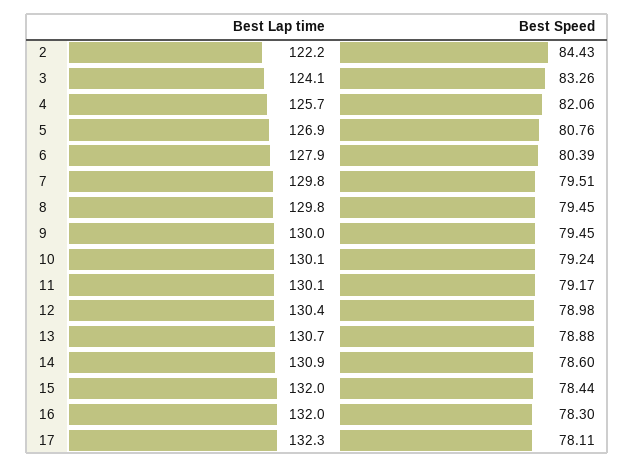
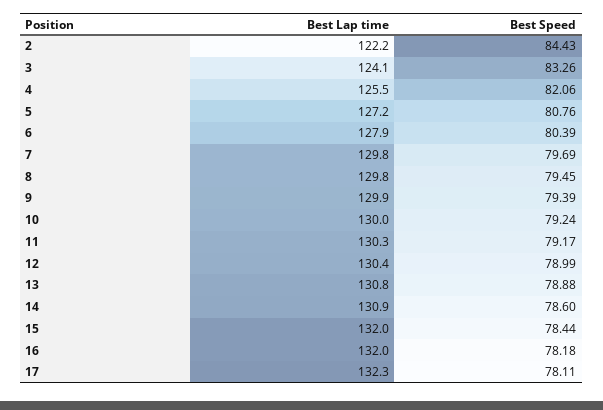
  {
    "Best Lap time": {
      "2": 122.2,
      "3": 124.1,
-     "4": 125.7,
+     "4": 125.5,
-     "5": 126.9,
+     "5": 127.2,
      "6": 127.9,
      "7": 129.8,
      "8": 129.8,
-     "9": 130,
+     "9": 129.9,
-     "10": 130.1,
+     "10": 130,
-     "11": 130.1,
+     "11": 130.3,
      "12": 130.4,
-     "13": 130.7,
+     "13": 130.8,
      "14": 130.9,
      "15": 132,
      "16": 132,
      "17": 132.3
    },
    "Best Speed": {
      "2": 84.43,
      "3": 83.26,
      "4": 82.06,
      "5": 80.76,
      "6": 80.39,
-     "7": 79.51,
+     "7": 79.69,
      "8": 79.45,
-     "9": 79.45,
+     "9": 79.39,
      "10": 79.24,
      "11": 79.17,
-     "12": 78.98,
+     "12": 78.99,
      "13": 78.88,
      "14": 78.6,
      "15": 78.44,
-     "16": 78.3,
+     "16": 78.18,
      "17": 78.11
    }
  }

